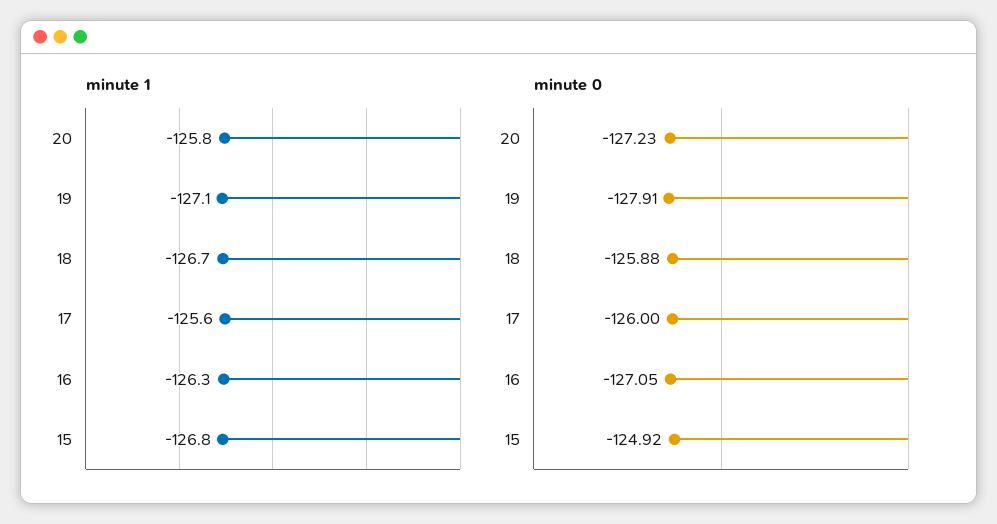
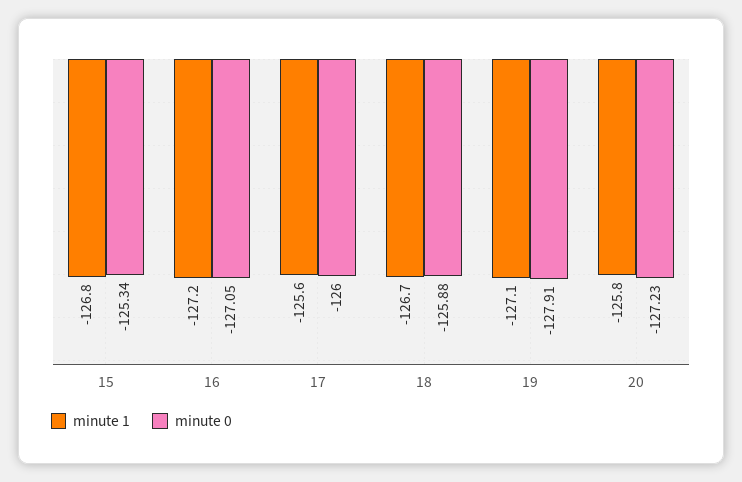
  {
    "minute 1": {
      "20": -125.8,
      "19": -127.1,
      "18": -126.7,
      "17": -125.6,
-     "16": -126.3,
+     "16": -127.2,
      "15": -126.8
    },
    "minute 0": {
      "20": -127.23,
      "19": -127.91,
      "18": -125.88,
      "17": -126,
      "16": -127.05,
-     "15": -124.92
+     "15": -125.34
    }
  }

